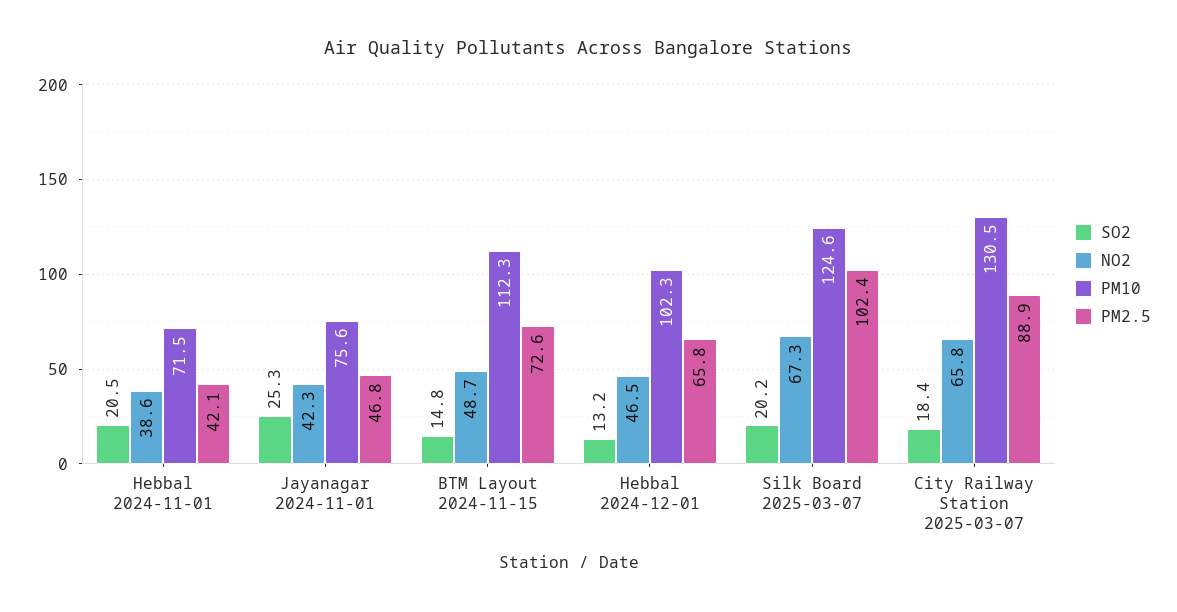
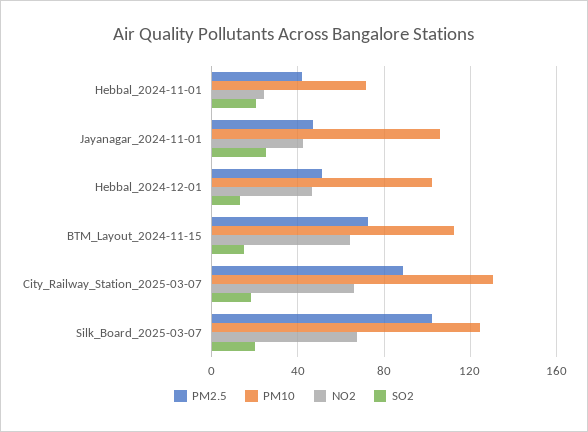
  {
    "SO2": {
      "Hebbal 2024-11-01": 20.5,
      "Jayanagar 2024-11-01": 25.3,
      "BTM Layout 2024-11-15": 14.8,
      "Hebbal 2024-12-01": 13.2,
      "Silk Board 2025-03-07": 20.2,
      "City Railway Station 2025-03-07": 18.4
    },
    "NO2": {
-     "Hebbal 2024-11-01": 38.6,
+     "Hebbal 2024-11-01": 25,
      "Jayanagar 2024-11-01": 42.3,
-     "BTM Layout 2024-11-15": 48.7,
+     "BTM Layout 2024-11-15": 65,
      "Hebbal 2024-12-01": 46.5,
      "Silk Board 2025-03-07": 67.3,
      "City Railway Station 2025-03-07": 65.8
    },
    "PM10": {
      "Hebbal 2024-11-01": 71.5,
-     "Jayanagar 2024-11-01": 75.6,
+     "Jayanagar 2024-11-01": 105,
      "BTM Layout 2024-11-15": 112.3,
      "Hebbal 2024-12-01": 102.3,
      "Silk Board 2025-03-07": 124.6,
      "City Railway Station 2025-03-07": 130.5
    },
    "PM2.5": {
      "Hebbal 2024-11-01": 42.1,
      "Jayanagar 2024-11-01": 46.8,
      "BTM Layout 2024-11-15": 72.6,
-     "Hebbal 2024-12-01": 65.8,
+     "Hebbal 2024-12-01": 50,
      "Silk Board 2025-03-07": 102.4,
      "City Railway Station 2025-03-07": 88.9
    }
  }

